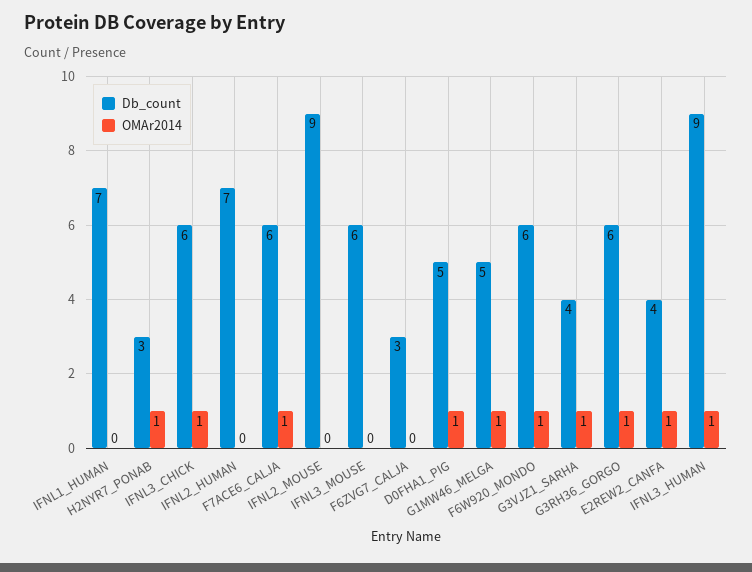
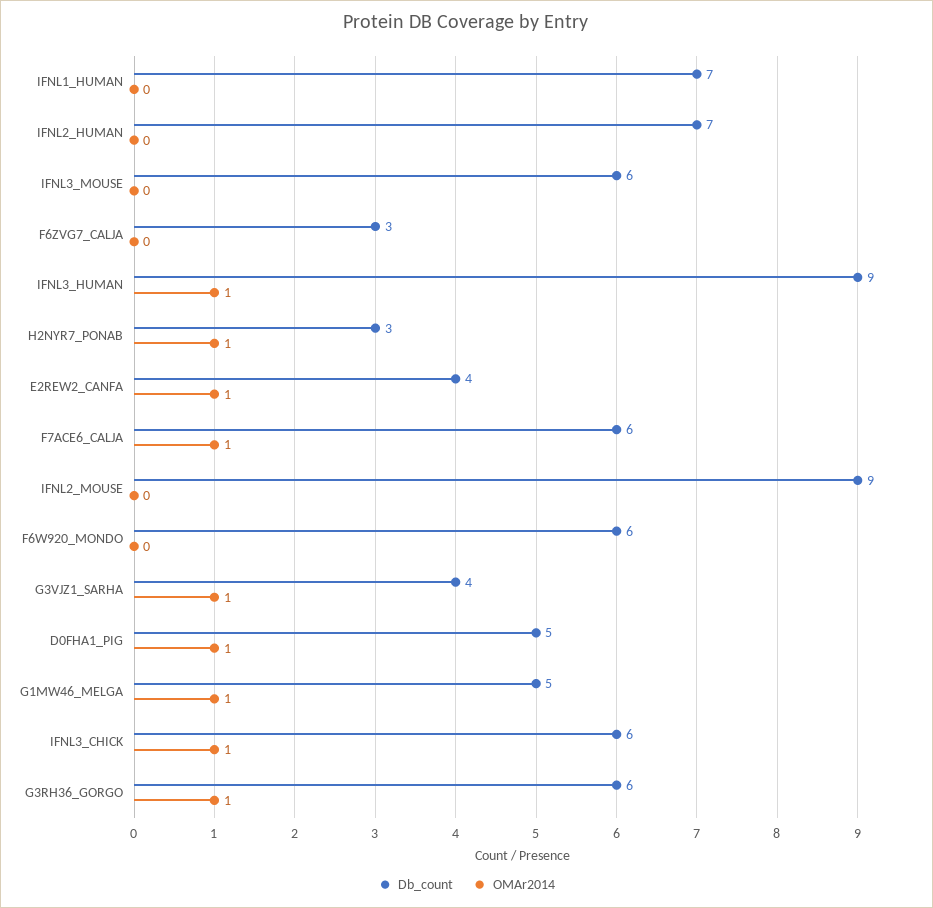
  {
    "Db_count": {
      "IFNL1_HUMAN": 7,
      "H2NYR7_PONAB": 3,
      "IFNL3_CHICK": 6,
      "IFNL2_HUMAN": 7,
      "F7ACE6_CALJA": 6,
      "IFNL2_MOUSE": 9,
      "IFNL3_MOUSE": 6,
      "F6ZVG7_CALJA": 3,
      "D0FHA1_PIG": 5,
      "G1MW46_MELGA": 5,
      "F6W920_MONDO": 6,
      "G3VJZ1_SARHA": 4,
      "G3RH36_GORGO": 6,
      "E2REW2_CANFA": 4,
      "IFNL3_HUMAN": 9
    },
    "OMAr2014": {
      "IFNL1_HUMAN": 0,
      "H2NYR7_PONAB": 1,
      "IFNL3_CHICK": 1,
      "IFNL2_HUMAN": 0,
      "F7ACE6_CALJA": 1,
      "IFNL2_MOUSE": 0,
      "IFNL3_MOUSE": 0,
      "F6ZVG7_CALJA": 0,
      "D0FHA1_PIG": 1,
      "G1MW46_MELGA": 1,
-     "F6W920_MONDO": 1,
+     "F6W920_MONDO": 0,
      "G3VJZ1_SARHA": 1,
      "G3RH36_GORGO": 1,
      "E2REW2_CANFA": 1,
      "IFNL3_HUMAN": 1
    }
  }

